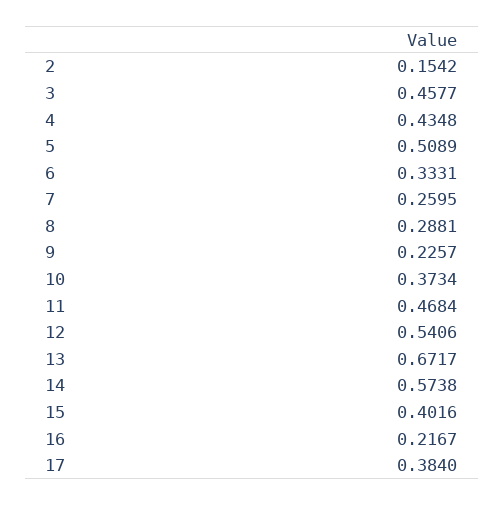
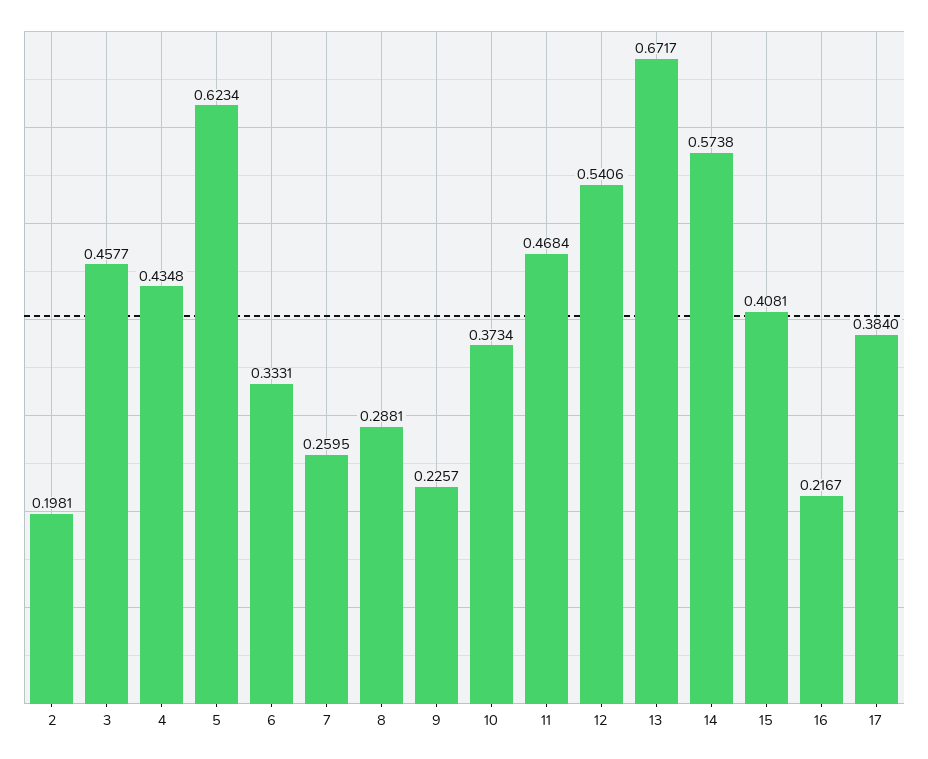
  {
-   "2": 0.1542,
+   "2": 0.1981,
    "3": 0.4577,
    "4": 0.4348,
-   "5": 0.5089,
+   "5": 0.6234,
    "6": 0.3331,
    "7": 0.2595,
    "8": 0.2881,
    "9": 0.2257,
    "10": 0.3734,
    "11": 0.4684,
    "12": 0.5406,
    "13": 0.6717,
    "14": 0.5738,
-   "15": 0.4016,
+   "15": 0.4081,
    "16": 0.2167,
    "17": 0.384
  }

